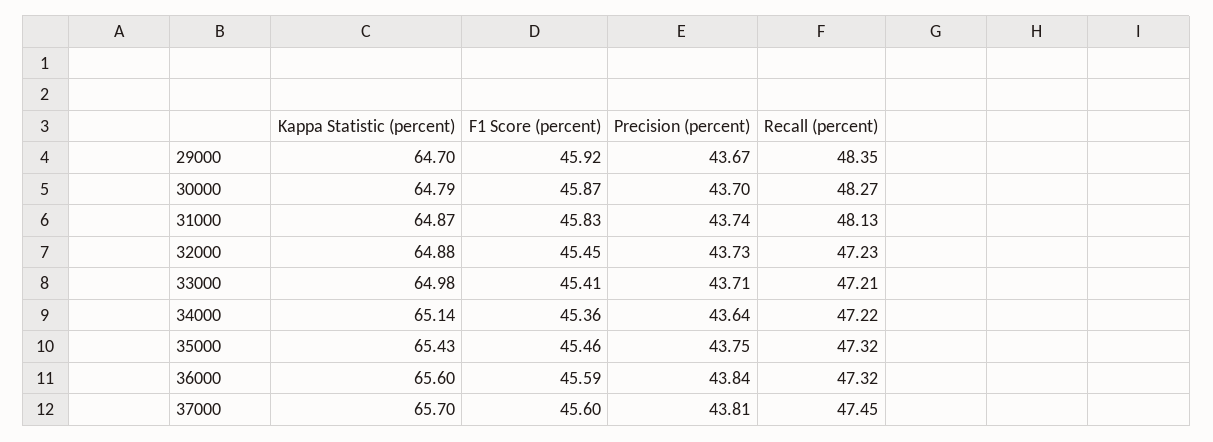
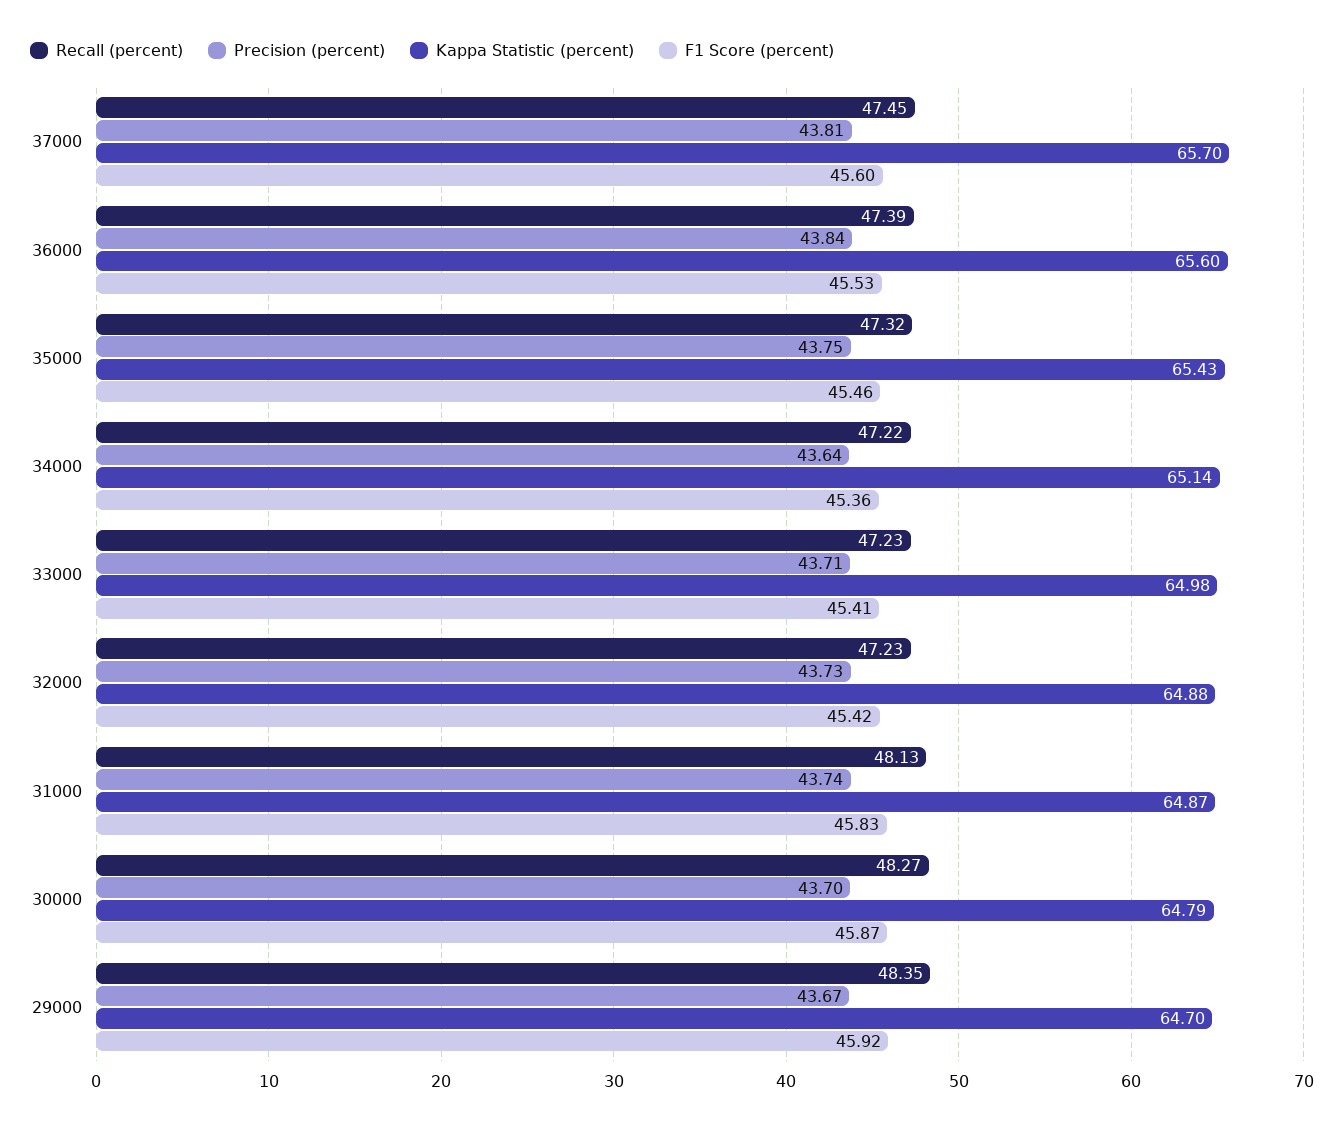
  {
    "Kappa Statistic (percent)": {
      "29000": 64.7,
      "30000": 64.79,
      "31000": 64.87,
      "32000": 64.88,
      "33000": 64.98,
      "34000": 65.14,
      "35000": 65.43,
      "36000": 65.6,
      "37000": 65.7
    },
    "F1 Score (percent)": {
      "29000": 45.92,
      "30000": 45.87,
      "31000": 45.83,
-     "32000": 45.45,
+     "32000": 45.42,
      "33000": 45.41,
      "34000": 45.36,
      "35000": 45.46,
-     "36000": 45.59,
+     "36000": 45.53,
      "37000": 45.6
    },
    "Precision (percent)": {
      "29000": 43.67,
      "30000": 43.7,
      "31000": 43.74,
      "32000": 43.73,
      "33000": 43.71,
      "34000": 43.64,
      "35000": 43.75,
      "36000": 43.84,
      "37000": 43.81
    },
    "Recall (percent)": {
      "29000": 48.35,
      "30000": 48.27,
      "31000": 48.13,
      "32000": 47.23,
-     "33000": 47.21,
+     "33000": 47.23,
      "34000": 47.22,
      "35000": 47.32,
-     "36000": 47.32,
+     "36000": 47.39,
      "37000": 47.45
    }
  }

